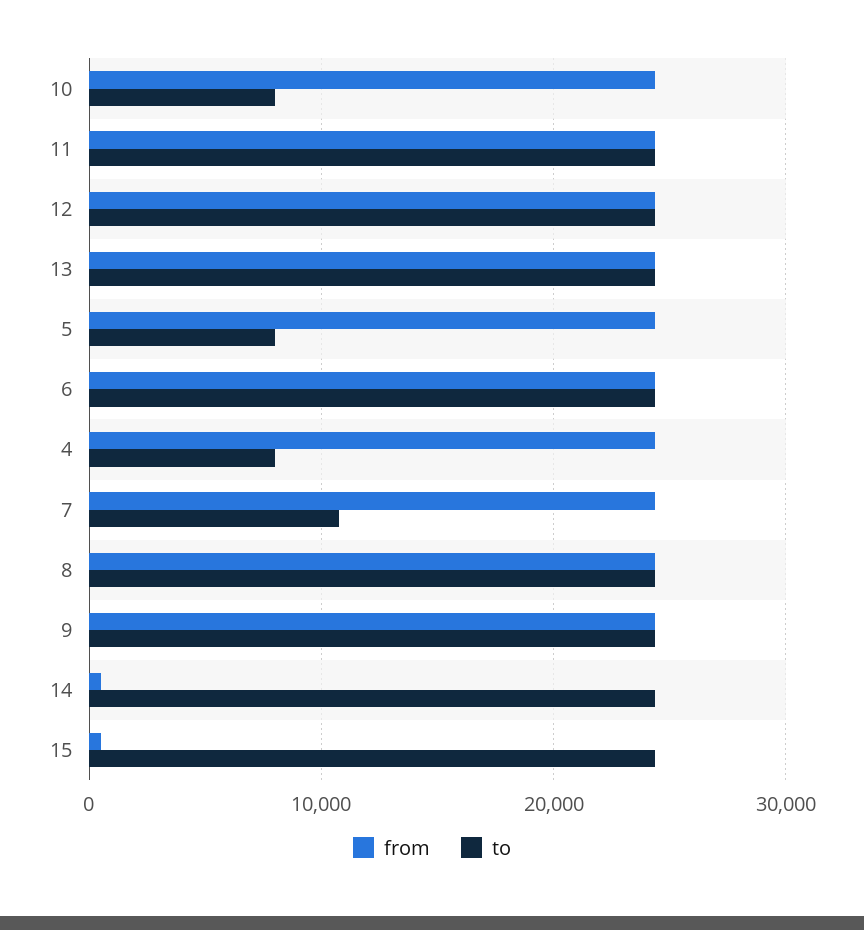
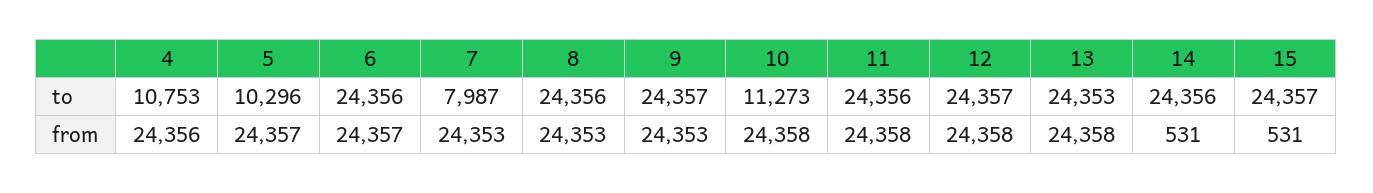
  {
    "from": {
      "10": 24358,
      "11": 24358,
      "12": 24358,
      "13": 24358,
      "5": 24357,
      "6": 24357,
      "4": 24356,
      "7": 24353,
      "8": 24353,
      "9": 24353,
      "14": 531,
      "15": 531
    },
    "to": {
-     "10": 8000,
+     "10": 11273,
      "11": 24356,
      "12": 24357,
      "13": 24353,
-     "5": 8000,
+     "5": 10296,
      "6": 24356,
-     "4": 8000,
+     "4": 10753,
-     "7": 11000,
+     "7": 7987,
      "8": 24356,
      "9": 24357,
      "14": 24356,
      "15": 24357
    }
  }

